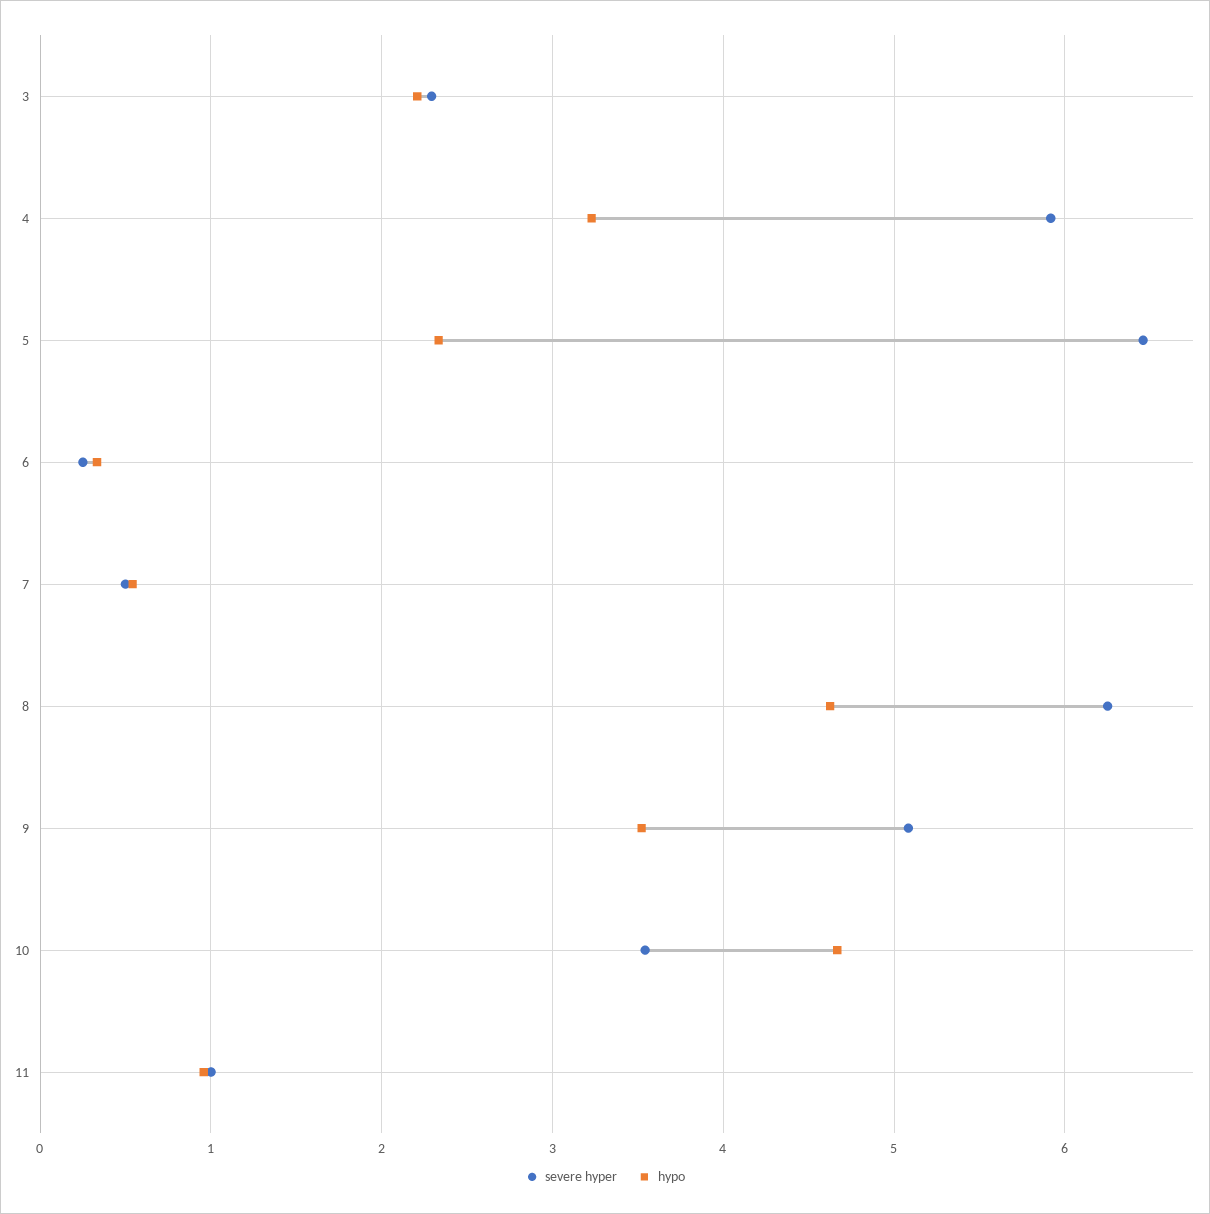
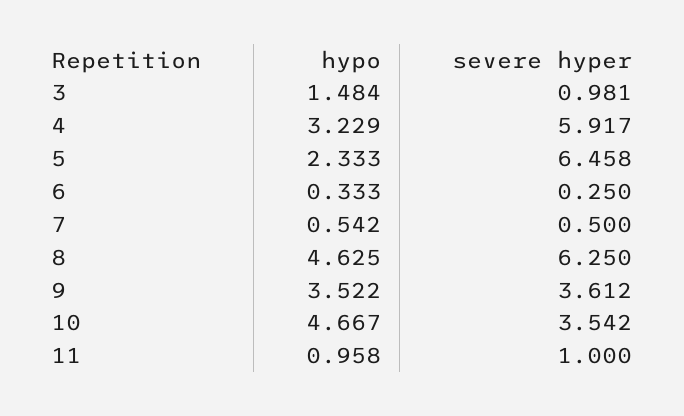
  {
    "severe hyper": {
-     "3": 2.3,
+     "3": 0.981,
      "4": 5.917,
      "5": 6.458,
      "6": 0.25,
      "7": 0.5,
      "8": 6.25,
-     "9": 5.1,
+     "9": 3.612,
      "10": 3.542,
      "11": 1
    },
    "hypo": {
-     "3": 2.2,
+     "3": 1.484,
      "4": 3.229,
      "5": 2.333,
      "6": 0.333,
      "7": 0.542,
      "8": 4.625,
      "9": 3.522,
      "10": 4.667,
      "11": 0.958
    }
  }

